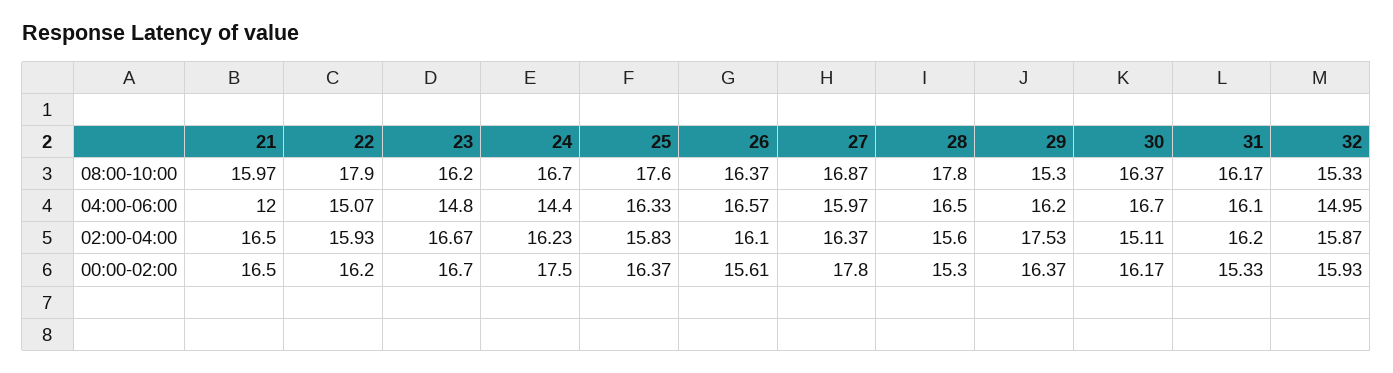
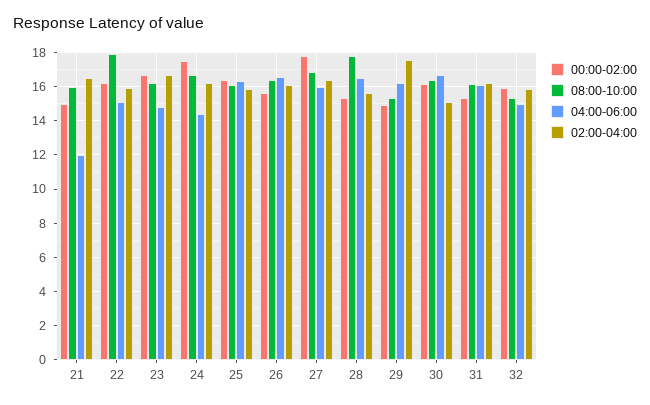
  {
    "08:00-10:00": {
      "21": 15.97,
      "22": 17.9,
      "23": 16.2,
      "24": 16.7,
-     "25": 17.6,
+     "25": 16,
      "26": 16.37,
      "27": 16.87,
      "28": 17.8,
      "29": 15.3,
      "30": 16.37,
      "31": 16.17,
      "32": 15.33
    },
    "04:00-06:00": {
      "21": 12,
      "22": 15.07,
      "23": 14.8,
      "24": 14.4,
      "25": 16.33,
      "26": 16.57,
      "27": 15.97,
      "28": 16.5,
      "29": 16.2,
      "30": 16.7,
      "31": 16.1,
      "32": 14.95
    },
    "02:00-04:00": {
      "21": 16.5,
      "22": 15.93,
      "23": 16.67,
      "24": 16.23,
      "25": 15.83,
      "26": 16.1,
      "27": 16.37,
      "28": 15.6,
      "29": 17.53,
      "30": 15.11,
      "31": 16.2,
      "32": 15.87
    },
    "00:00-02:00": {
-     "21": 16.5,
+     "21": 15,
      "22": 16.2,
      "23": 16.7,
      "24": 17.5,
      "25": 16.37,
      "26": 15.61,
      "27": 17.8,
      "28": 15.3,
-     "29": 16.37,
+     "29": 15,
      "30": 16.17,
      "31": 15.33,
      "32": 15.93
    }
  }

